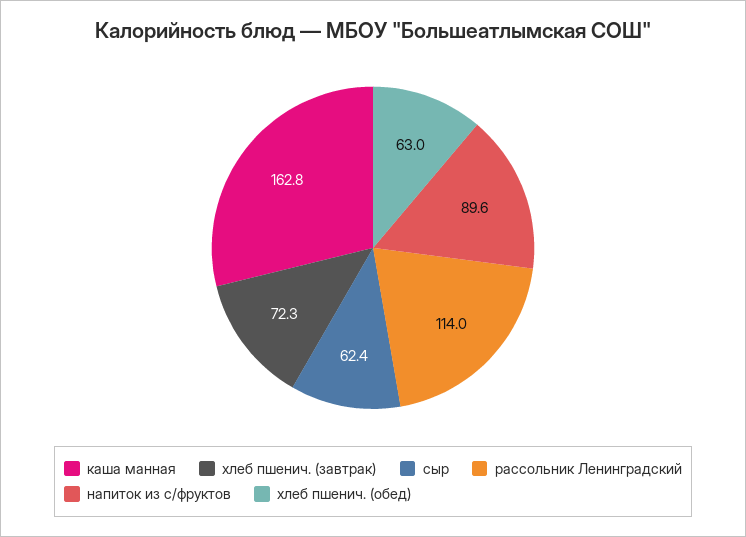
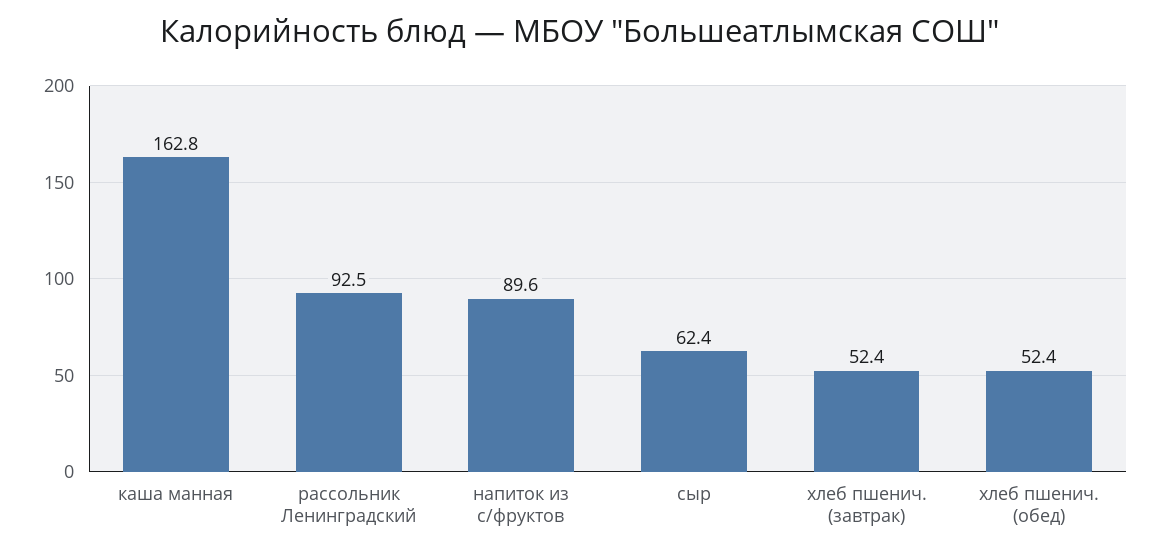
  {
    "каша манная": 162.8,
-   "хлеб пшенич. (завтрак)": 72.3,
+   "хлеб пшенич. (завтрак)": 52.4,
    "сыр": 62.4,
-   "рассольник Ленинградский": 114,
+   "рассольник Ленинградский": 92.5,
    "напиток из с/фруктов": 89.6,
-   "хлеб пшенич. (обед)": 63
+   "хлеб пшенич. (обед)": 52.4
  }

